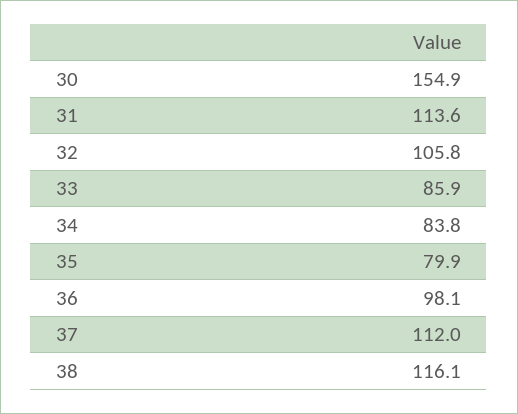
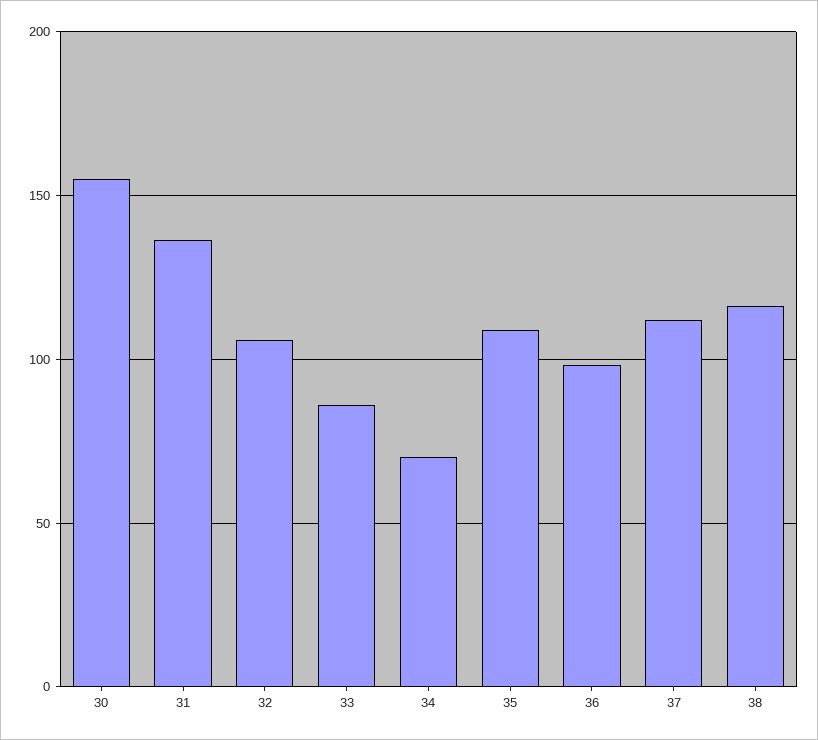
  {
    "30": 154.9,
-   "31": 113.6,
+   "31": 135,
    "32": 105.8,
    "33": 85.9,
-   "34": 83.8,
+   "34": 70,
-   "35": 79.9,
+   "35": 110,
    "36": 98.1,
    "37": 112,
    "38": 116.1
  }

